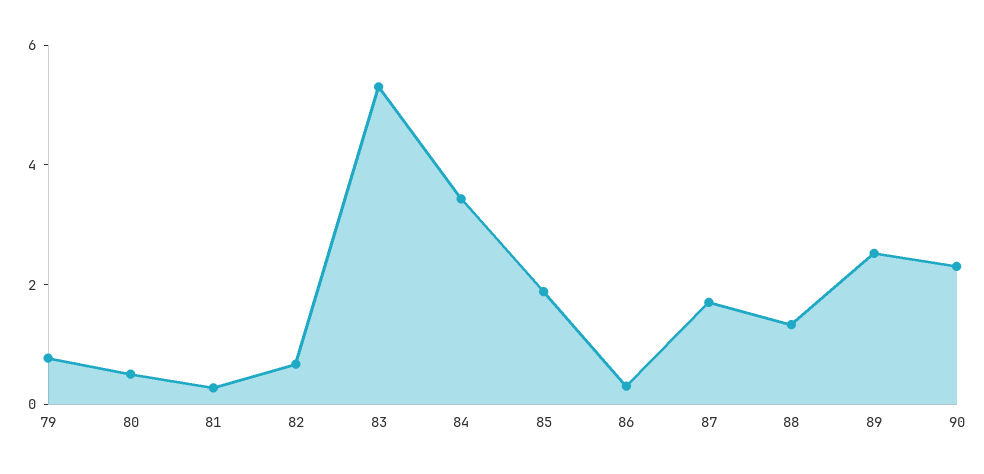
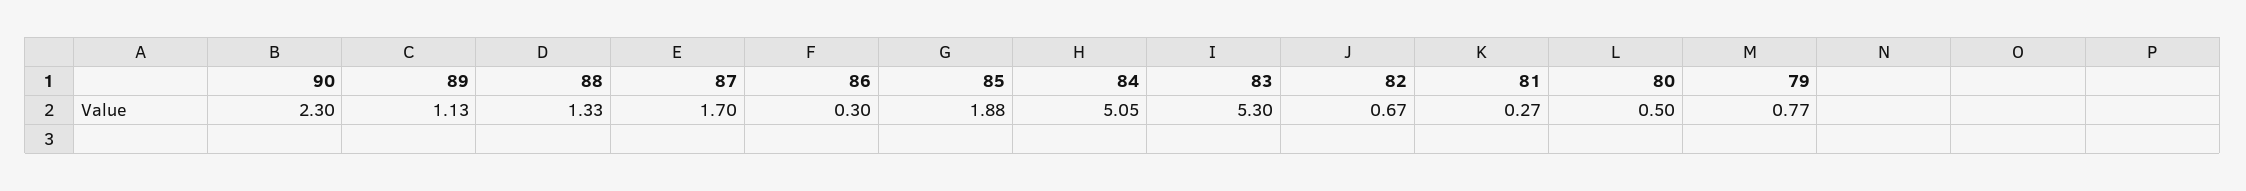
  {
    "79": 0.77,
    "80": 0.5,
    "81": 0.27,
    "82": 0.67,
    "83": 5.3,
-   "84": 3.5,
+   "84": 5.05,
    "85": 1.88,
    "86": 0.3,
    "87": 1.7,
    "88": 1.33,
-   "89": 2.5,
+   "89": 1.13,
    "90": 2.3
  }

